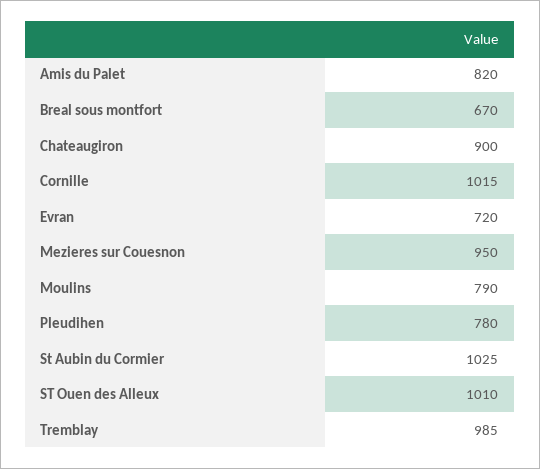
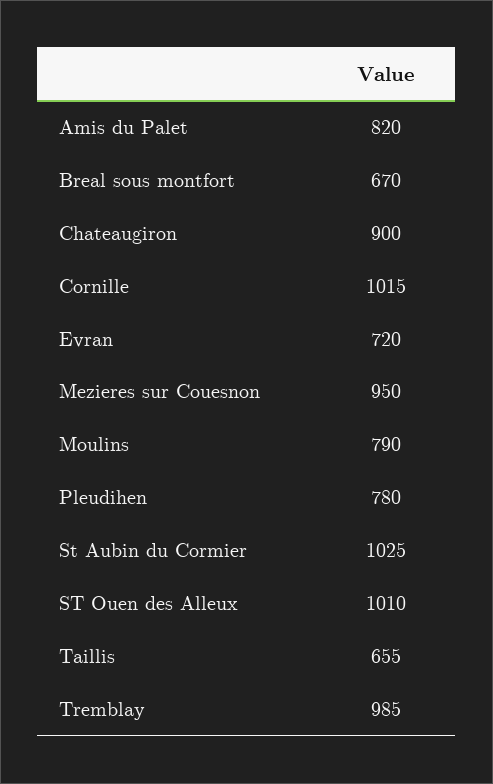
  {
    "Amis du Palet": 820,
    "Breal sous montfort": 670,
    "Chateaugiron": 900,
    "Cornille": 1015,
    "Evran": 720,
    "Mezieres sur Couesnon": 950,
    "Moulins": 790,
    "Pleudihen": 780,
    "St Aubin du Cormier": 1025,
    "ST Ouen des Alleux": 1010,
-   "Tremblay": 985
+   "Tremblay": 985,
+   "Taillis": 655
  }

